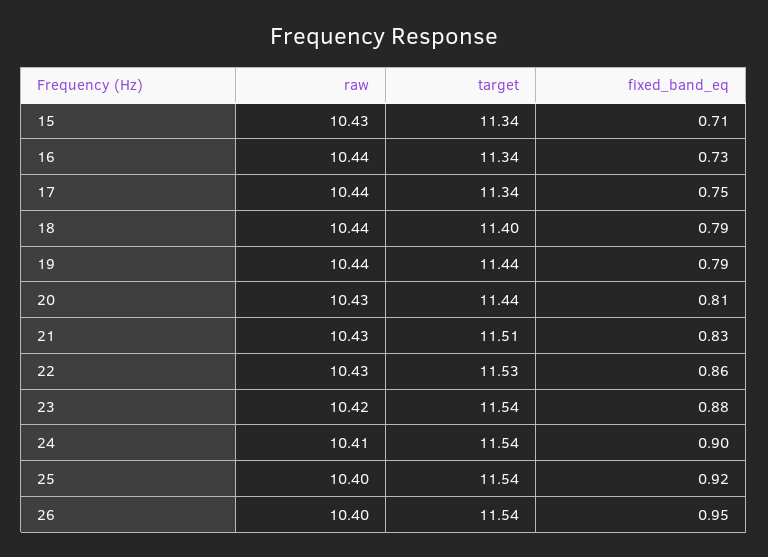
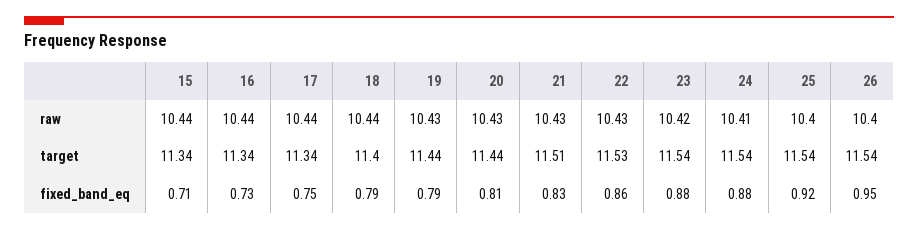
  {
    "raw": {
-     "15": 10.43,
+     "15": 10.44,
      "16": 10.44,
      "17": 10.44,
      "18": 10.44,
-     "19": 10.44,
+     "19": 10.43,
      "20": 10.43,
      "21": 10.43,
      "22": 10.43,
      "23": 10.42,
      "24": 10.41,
      "25": 10.4,
      "26": 10.4
    },
    "target": {
      "15": 11.34,
      "16": 11.34,
      "17": 11.34,
      "18": 11.4,
      "19": 11.44,
      "20": 11.44,
      "21": 11.51,
      "22": 11.53,
      "23": 11.54,
      "24": 11.54,
      "25": 11.54,
      "26": 11.54
    },
    "fixed_band_eq": {
      "15": 0.71,
      "16": 0.73,
      "17": 0.75,
      "18": 0.79,
      "19": 0.79,
      "20": 0.81,
      "21": 0.83,
      "22": 0.86,
      "23": 0.88,
-     "24": 0.9,
+     "24": 0.88,
      "25": 0.92,
      "26": 0.95
    }
  }

